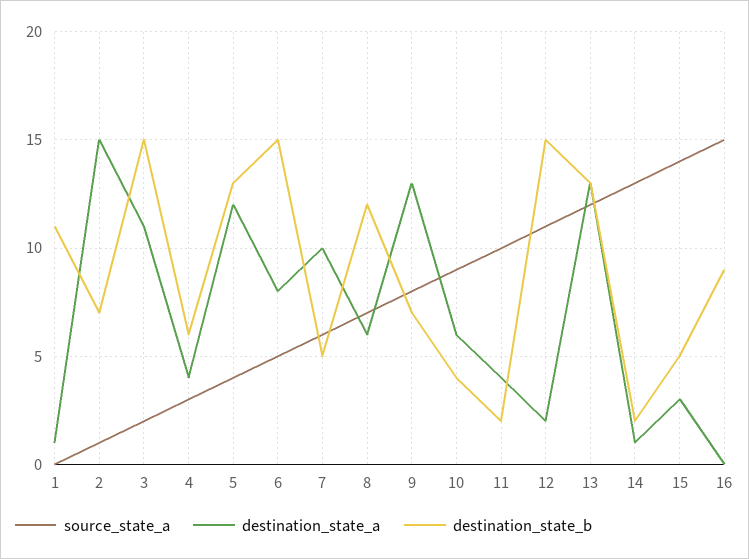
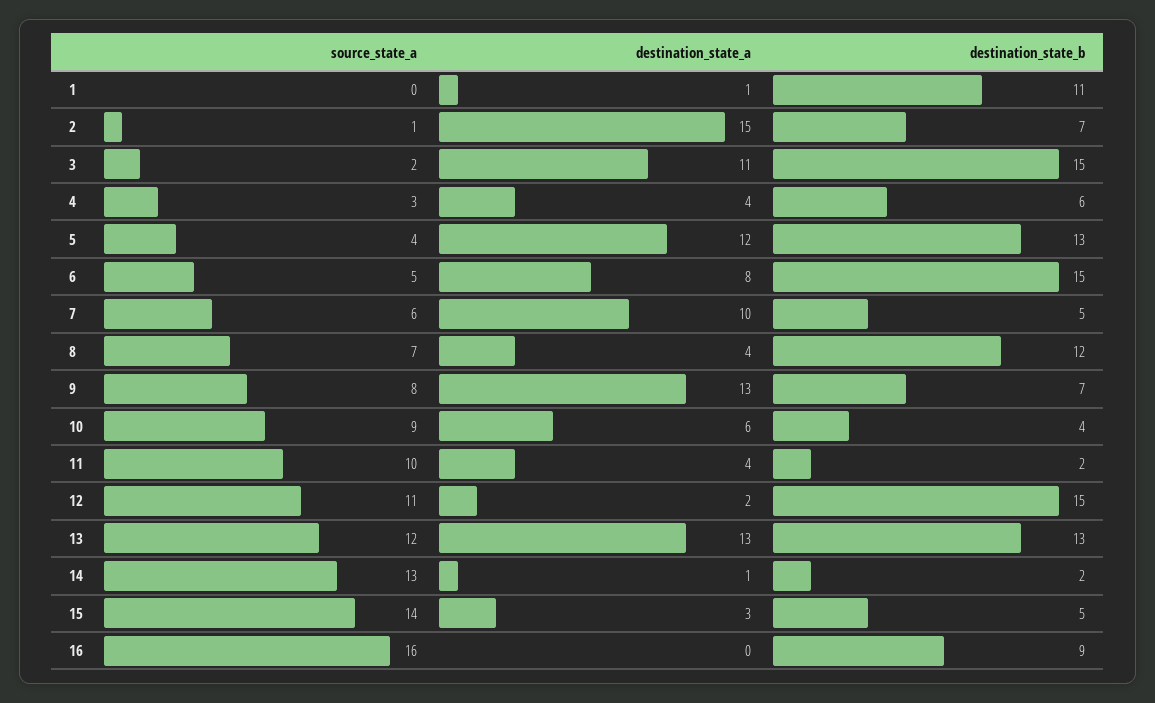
  {
    "source_state_a": {
      "1": 0,
      "2": 1,
      "3": 2,
      "4": 3,
      "5": 4,
      "6": 5,
      "7": 6,
      "8": 7,
      "9": 8,
      "10": 9,
      "11": 10,
      "12": 11,
      "13": 12,
      "14": 13,
      "15": 14,
-     "16": 15
+     "16": 16
    },
    "destination_state_a": {
      "1": 1,
      "2": 15,
      "3": 11,
      "4": 4,
      "5": 12,
      "6": 8,
      "7": 10,
-     "8": 6,
+     "8": 4,
      "9": 13,
      "10": 6,
      "11": 4,
      "12": 2,
      "13": 13,
      "14": 1,
      "15": 3,
      "16": 0
    },
    "destination_state_b": {
      "1": 11,
      "2": 7,
      "3": 15,
      "4": 6,
      "5": 13,
      "6": 15,
      "7": 5,
      "8": 12,
      "9": 7,
      "10": 4,
      "11": 2,
      "12": 15,
      "13": 13,
      "14": 2,
      "15": 5,
      "16": 9
    }
  }

